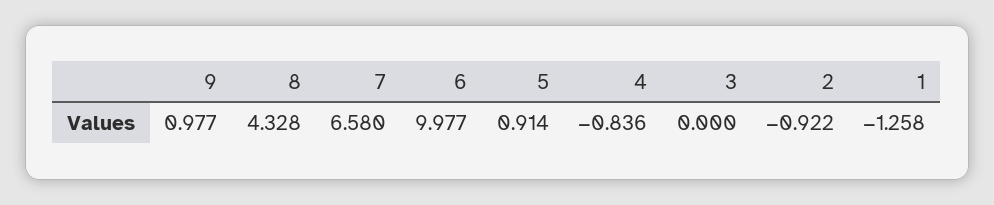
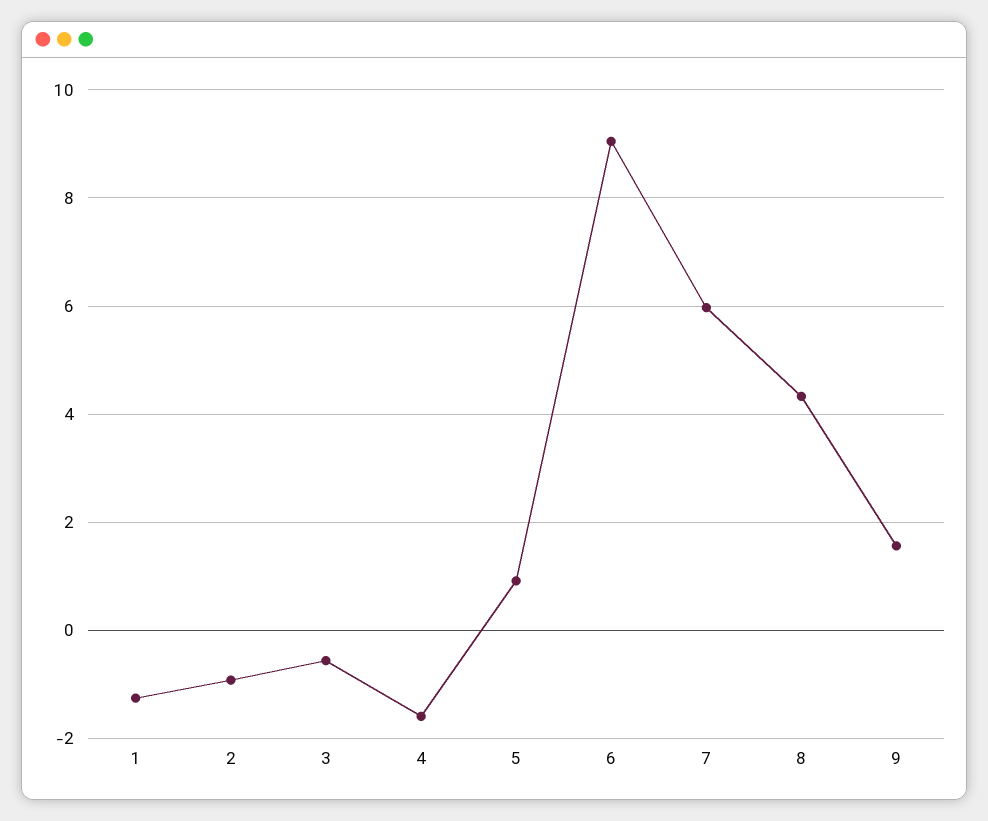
  {
-   "9": 0.977,
+   "9": 1.6,
    "8": 4.328,
-   "7": 6.58,
+   "7": 6,
-   "6": 9.977,
+   "6": 9,
    "5": 0.914,
-   "4": -0.836,
+   "4": -1.6,
-   "3": 0,
+   "3": -0.6,
    "2": -0.922,
    "1": -1.258
  }

